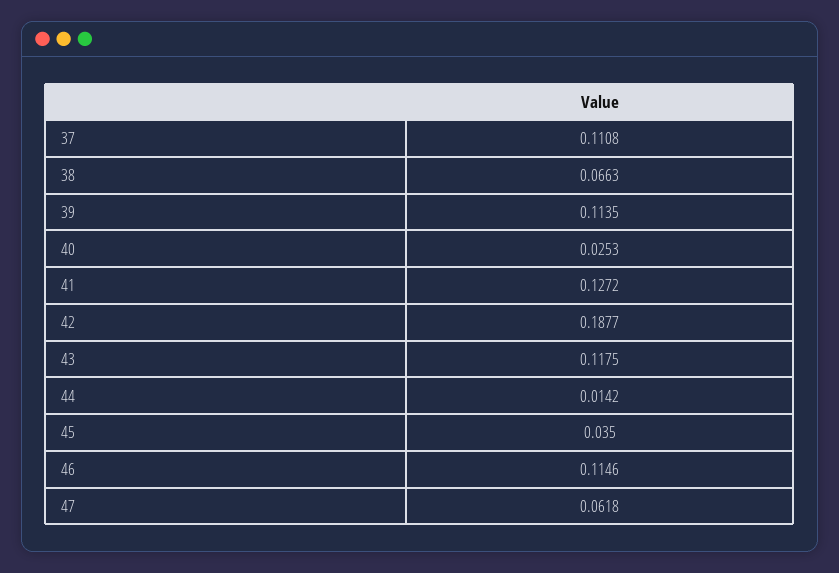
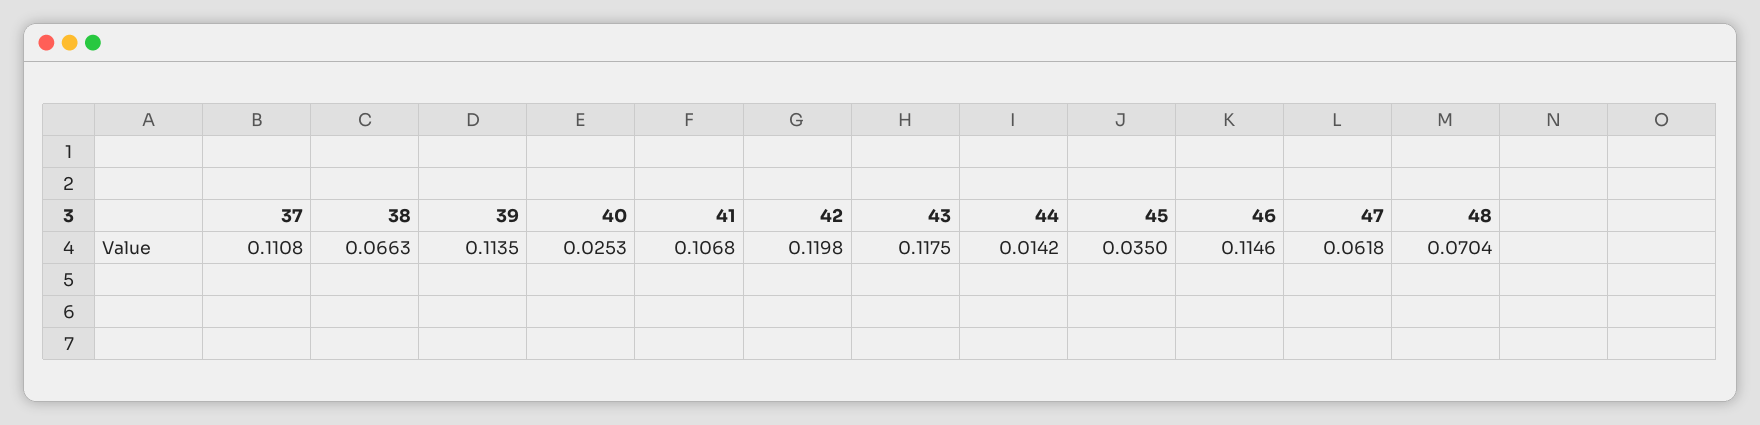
  {
    "37": 0.1108,
    "38": 0.0663,
    "39": 0.1135,
    "40": 0.0253,
-   "41": 0.1272,
+   "41": 0.1068,
-   "42": 0.1877,
+   "42": 0.1198,
    "43": 0.1175,
    "44": 0.0142,
    "45": 0.035,
    "46": 0.1146,
-   "47": 0.0618
+   "47": 0.0618,
+   "48": 0.0704
  }

